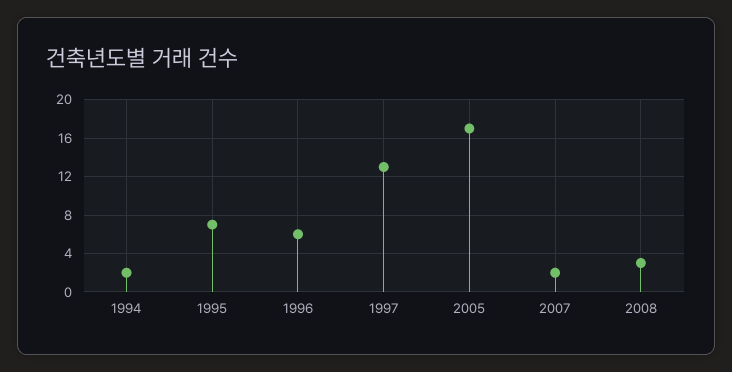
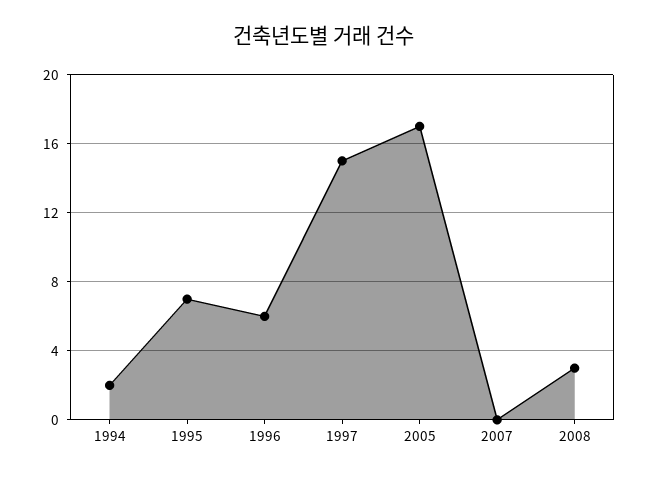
  {
    "1994": 2,
    "1995": 7,
    "1996": 6,
-   "1997": 13,
+   "1997": 15,
    "2005": 17,
-   "2007": 2,
+   "2007": 0,
    "2008": 3
  }

